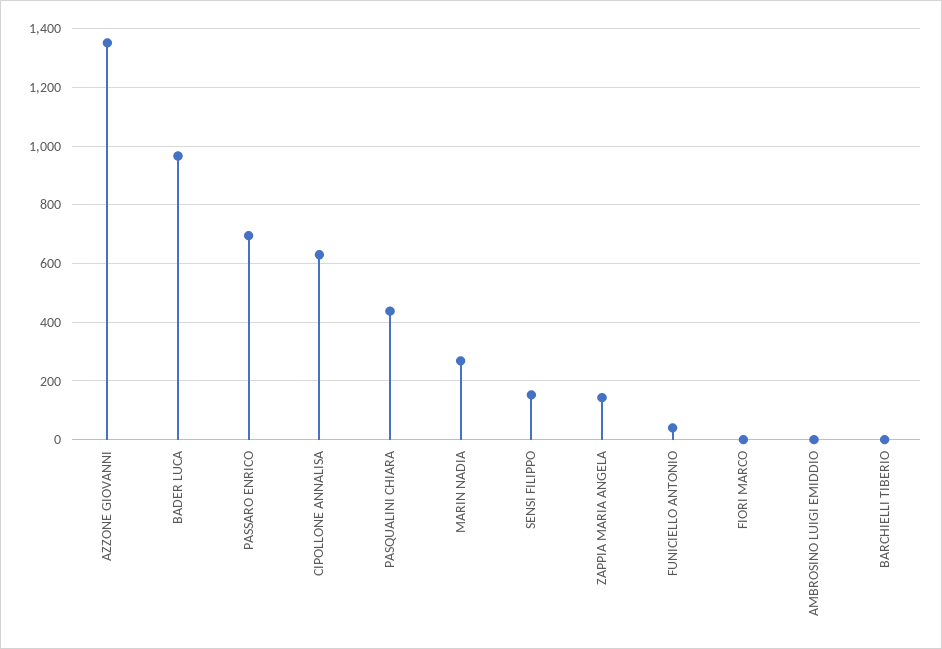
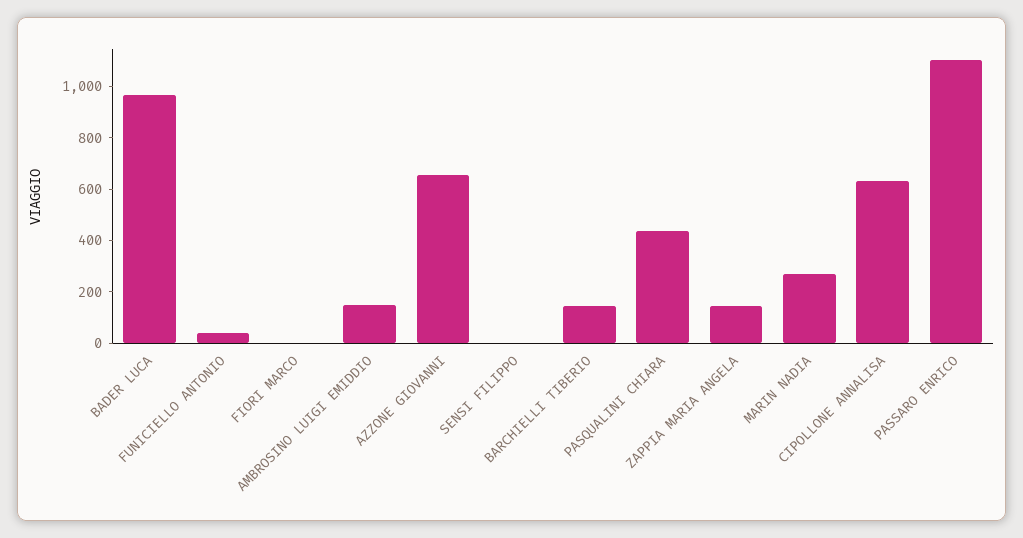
  {
-   "AZZONE GIOVANNI": 1350,
+   "AZZONE GIOVANNI": 650,
    "BADER LUCA": 975,
-   "PASSARO ENRICO": 700,
+   "PASSARO ENRICO": 1100,
    "CIPOLLONE ANNALISA": 625,
    "PASQUALINI CHIARA": 450,
    "MARIN NADIA": 275,
-   "SENSI FILIPPO": 150,
+   "SENSI FILIPPO": 0,
    "ZAPPIA MARIA ANGELA": 150,
    "FUNICIELLO ANTONIO": 50,
    "FIORI MARCO": 0,
-   "AMBROSINO LUIGI EMIDDIO": 0,
+   "AMBROSINO LUIGI EMIDDIO": 150,
-   "BARCHIELLI TIBERIO": 0
+   "BARCHIELLI TIBERIO": 150
  }

